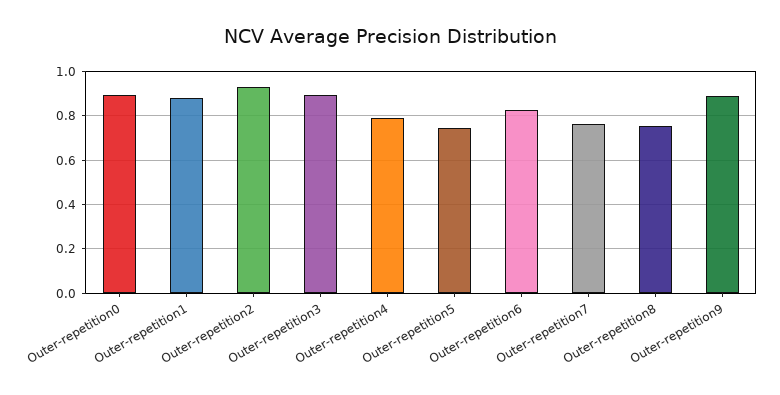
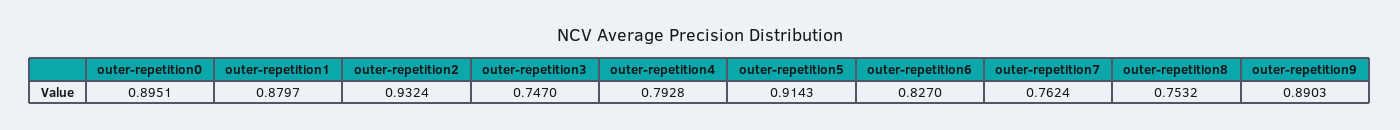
  {
    "Outer-repetition0": 0.8951,
    "Outer-repetition1": 0.8797,
    "Outer-repetition2": 0.9324,
-   "Outer-repetition3": 0.9,
+   "Outer-repetition3": 0.747,
    "Outer-repetition4": 0.7928,
-   "Outer-repetition5": 0.75,
+   "Outer-repetition5": 0.9143,
    "Outer-repetition6": 0.827,
    "Outer-repetition7": 0.7624,
    "Outer-repetition8": 0.7532,
    "Outer-repetition9": 0.8903
  }

